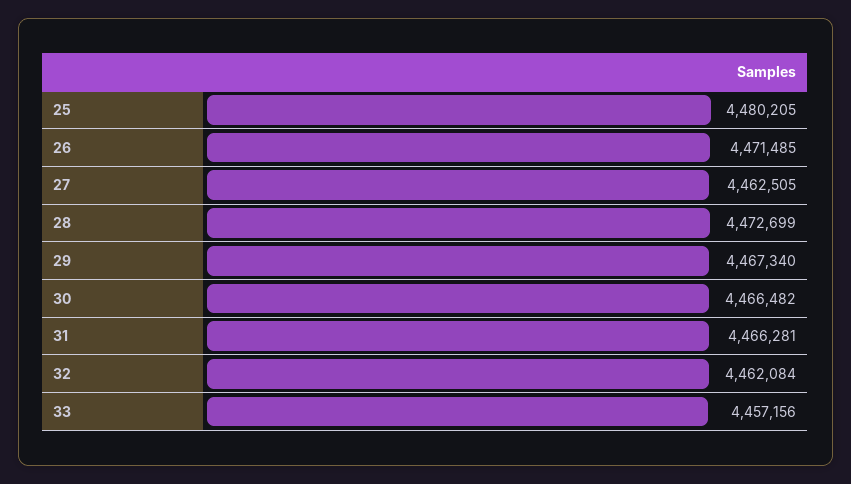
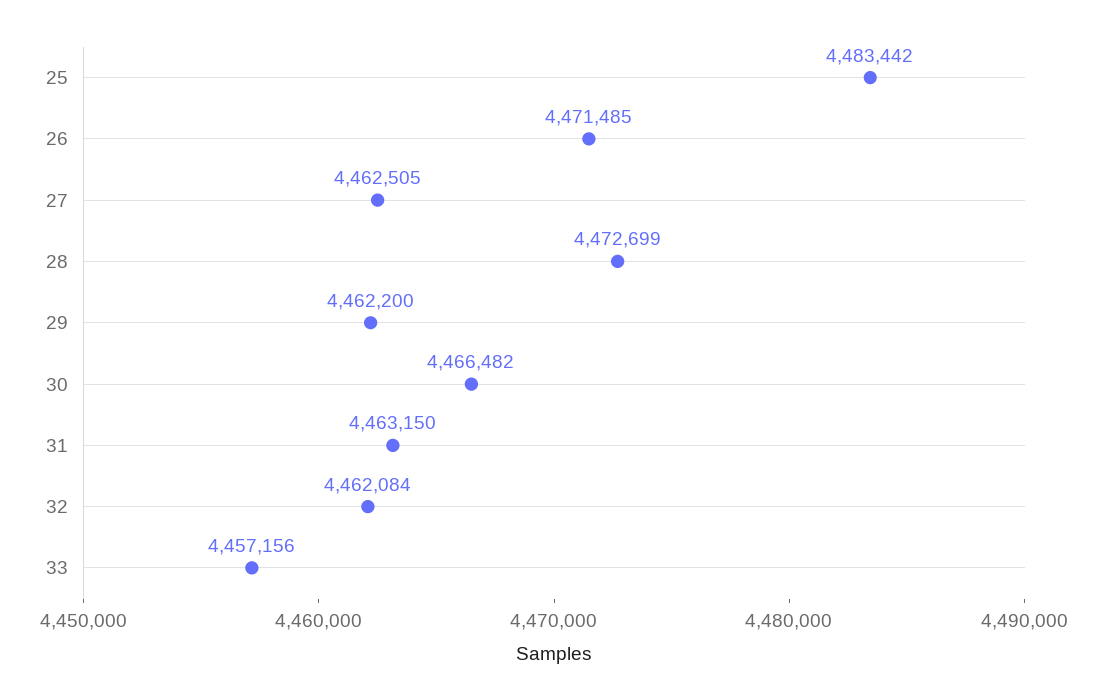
  {
-   "25": 4480205,
+   "25": 4483442,
    "26": 4471485,
    "27": 4462505,
    "28": 4472699,
-   "29": 4467340,
+   "29": 4462200,
    "30": 4466482,
-   "31": 4466281,
+   "31": 4463150,
    "32": 4462084,
    "33": 4457156
  }

